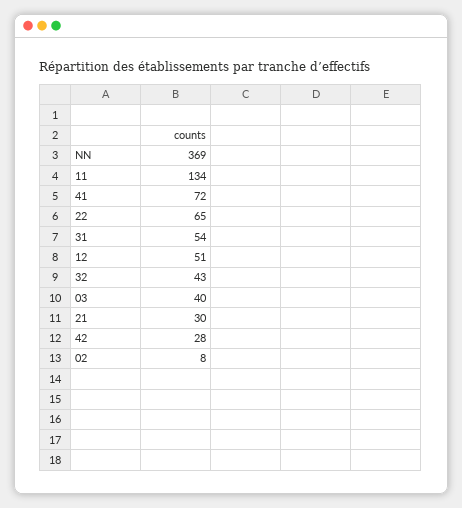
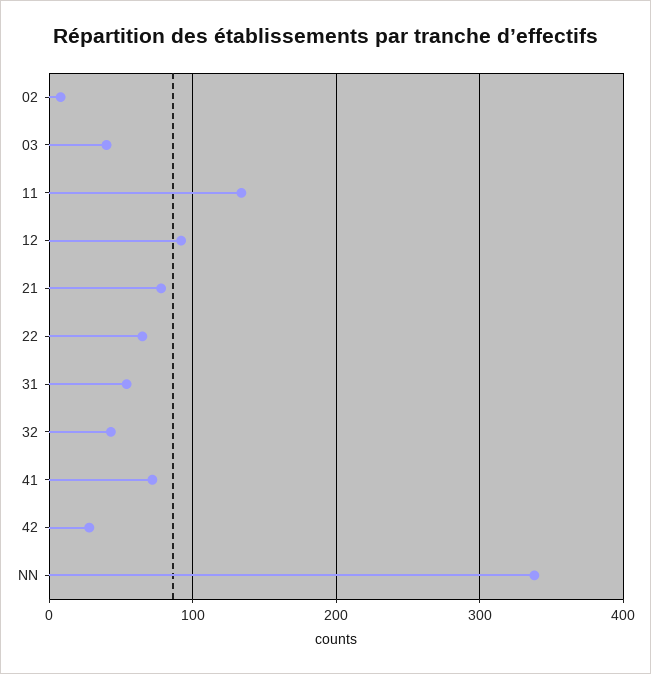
  {
-   "NN": 369,
+   "NN": 340,
    "11": 134,
    "41": 72,
    "22": 65,
    "31": 54,
-   "12": 51,
+   "12": 90,
    "32": 43,
    "03": 40,
-   "21": 30,
+   "21": 80,
    "42": 28,
    "02": 8
  }

